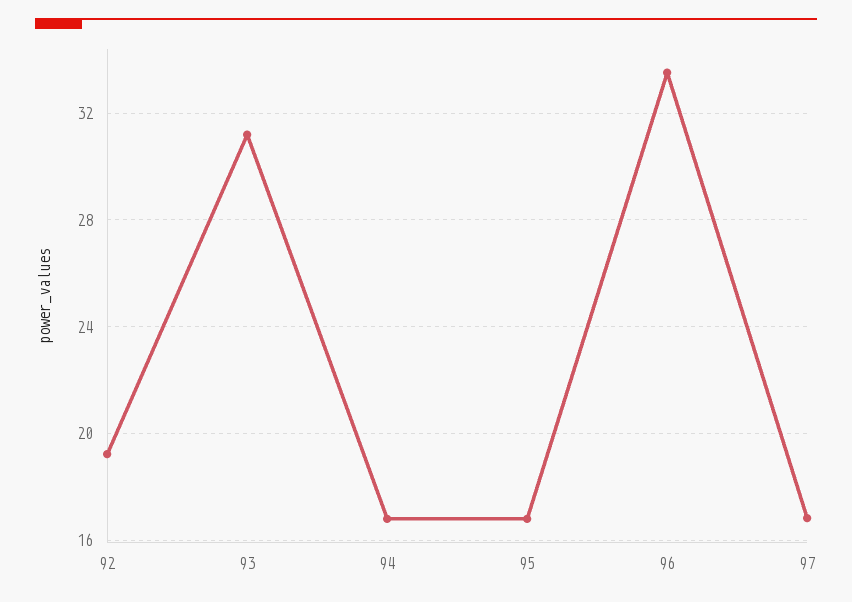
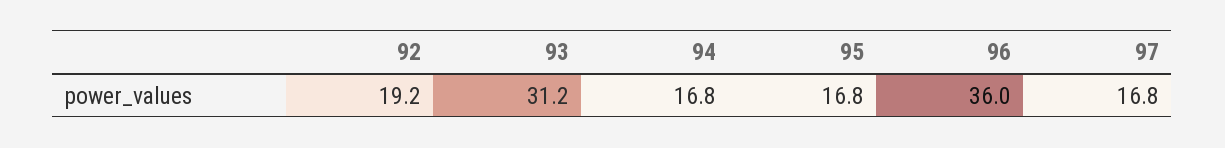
  {
    "92": 19.2,
    "93": 31.2,
    "94": 16.8,
    "95": 16.8,
-   "96": 33.5,
+   "96": 36,
    "97": 16.8
  }

